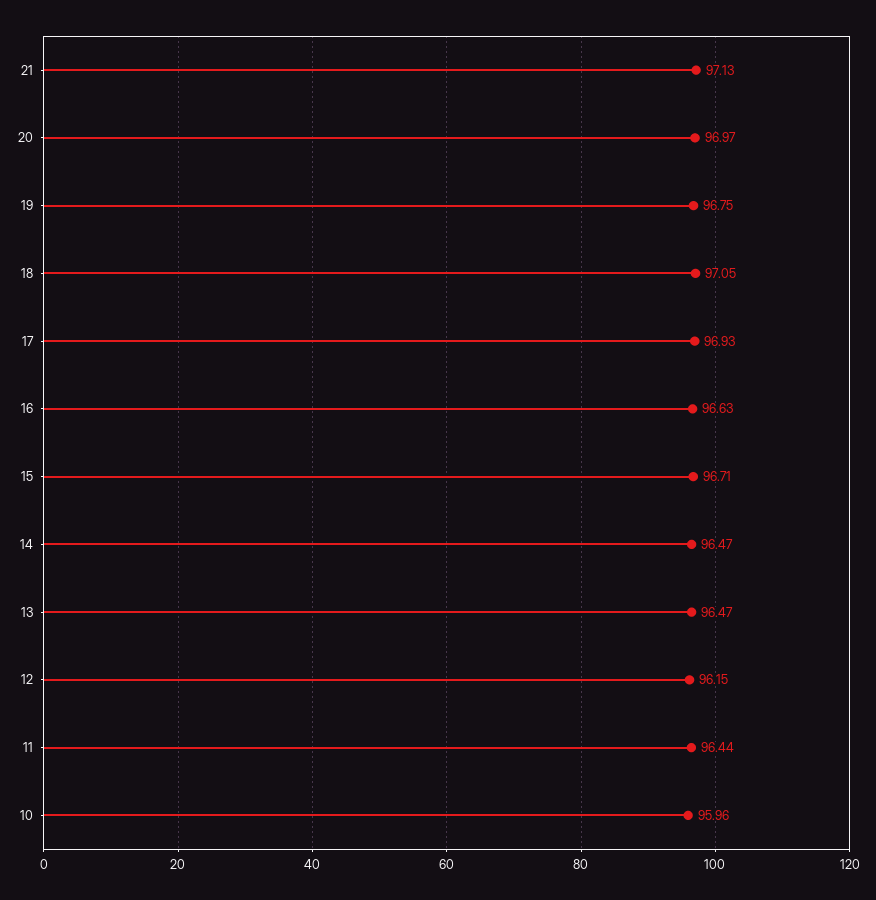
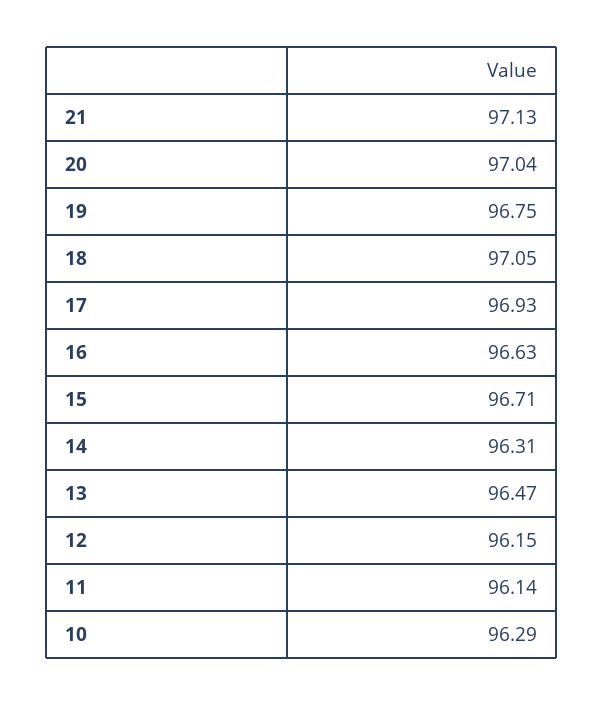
  {
    "21": 97.13,
-   "20": 96.97,
+   "20": 97.04,
    "19": 96.75,
    "18": 97.05,
    "17": 96.93,
    "16": 96.63,
    "15": 96.71,
-   "14": 96.47,
+   "14": 96.31,
    "13": 96.47,
    "12": 96.15,
-   "11": 96.44,
+   "11": 96.14,
-   "10": 95.96
+   "10": 96.29
  }

